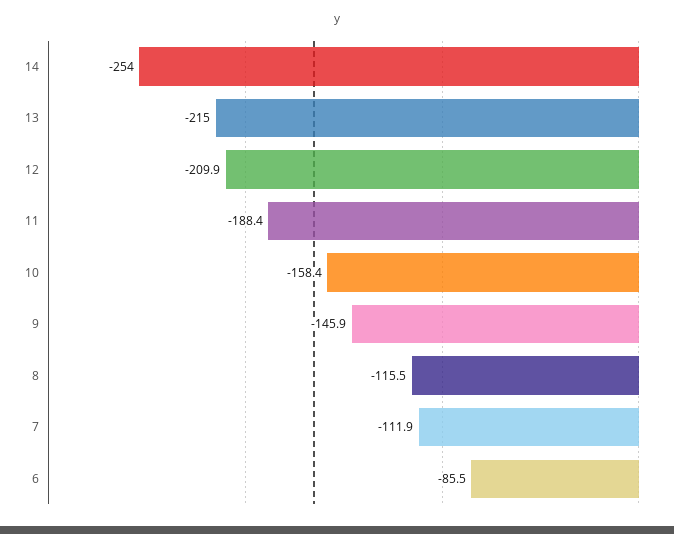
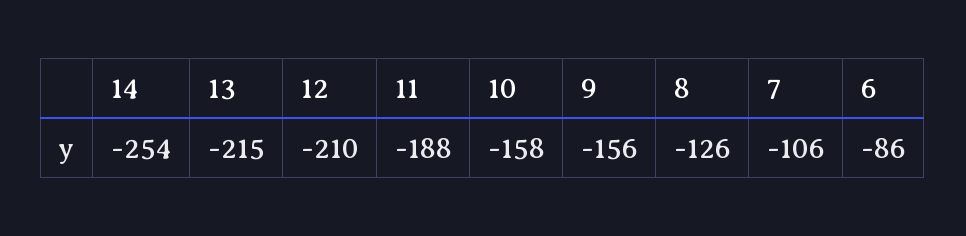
  {
    "14": -254,
    "13": -215,
    "12": -209.9,
    "11": -188.4,
    "10": -158.4,
-   "9": -145.9,
+   "9": -156,
-   "8": -115.5,
+   "8": -126,
-   "7": -111.9,
+   "7": -106,
    "6": -85.5
  }

